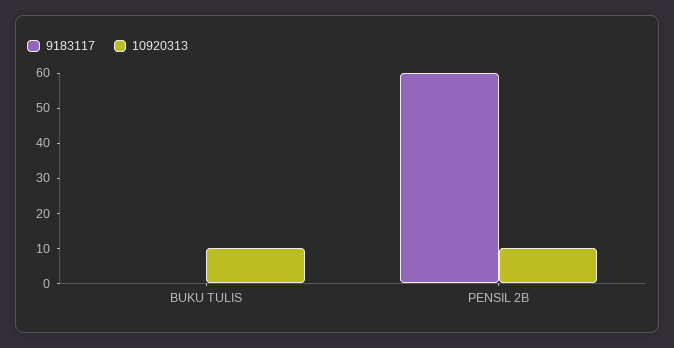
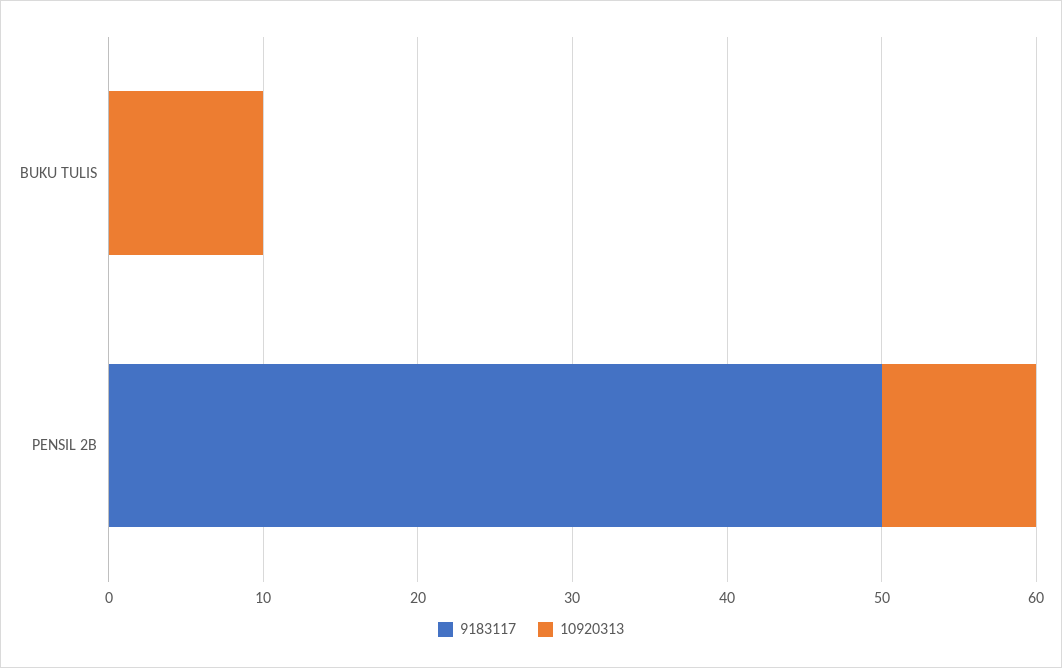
  {
    "9183117": {
      "BUKU TULIS": 0,
-     "PENSIL 2B": 60
+     "PENSIL 2B": 50
    },
    "10920313": {
      "BUKU TULIS": 10,
      "PENSIL 2B": 10
    }
  }

